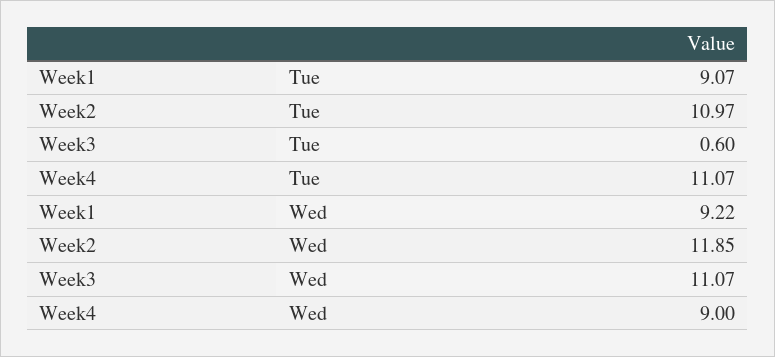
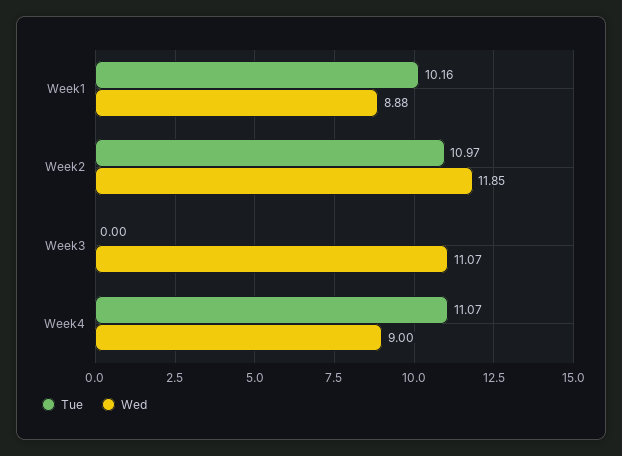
  {
    "Tue": {
-     "Week1": 9.07,
+     "Week1": 10.16,
      "Week2": 10.97,
-     "Week3": 0.6,
+     "Week3": 0,
      "Week4": 11.07
    },
    "Wed": {
-     "Week1": 9.22,
+     "Week1": 8.88,
      "Week2": 11.85,
      "Week3": 11.07,
      "Week4": 9
    }
  }

